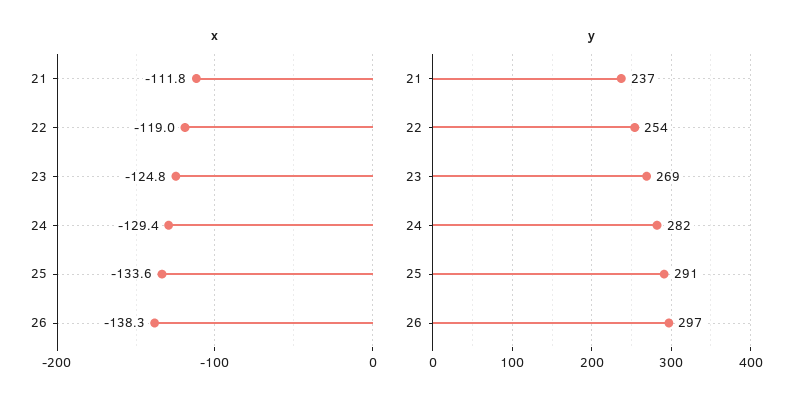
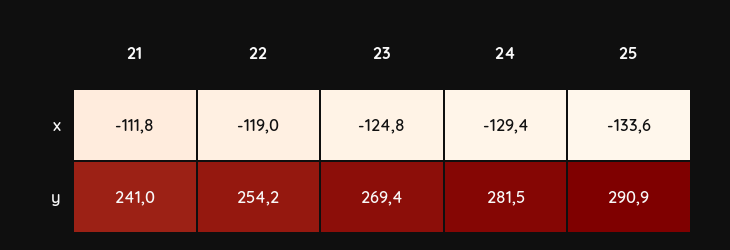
  {
    "x": {
      "21": -111.8,
      "22": -119,
      "23": -124.8,
      "24": -129.4,
-     "25": -133.6,
+     "25": -133.6
-     "26": -138.3
    },
    "y": {
-     "21": 237,
+     "21": 241,
      "22": 254.2,
      "23": 269.4,
      "24": 281.5,
-     "25": 290.9,
+     "25": 290.9
-     "26": 297
    }
  }

